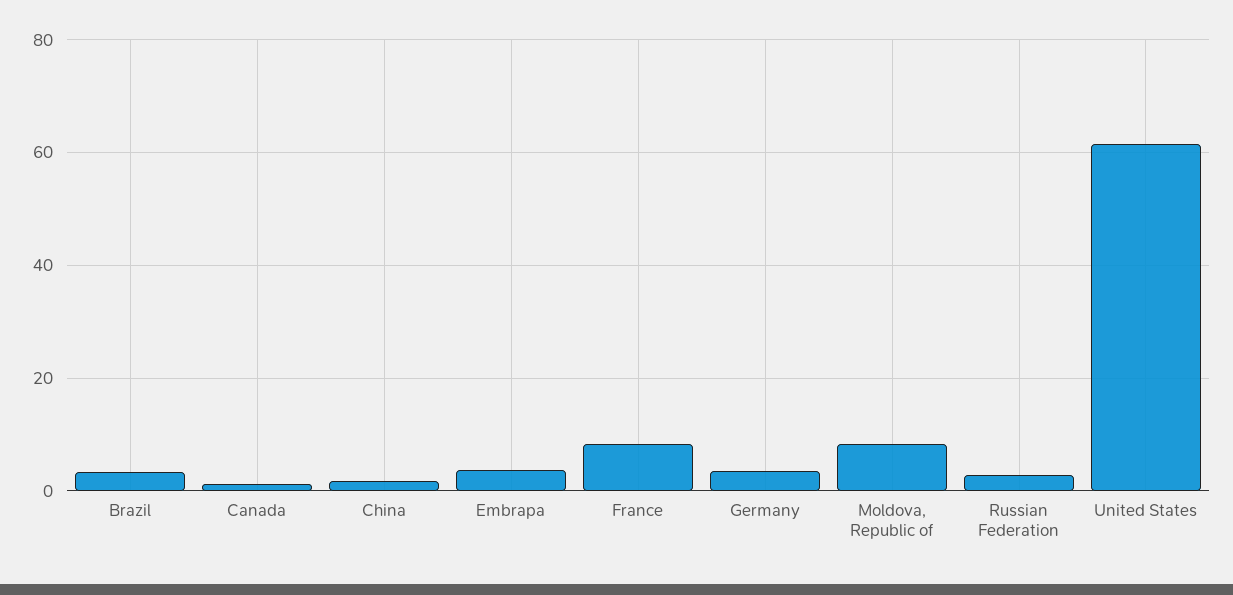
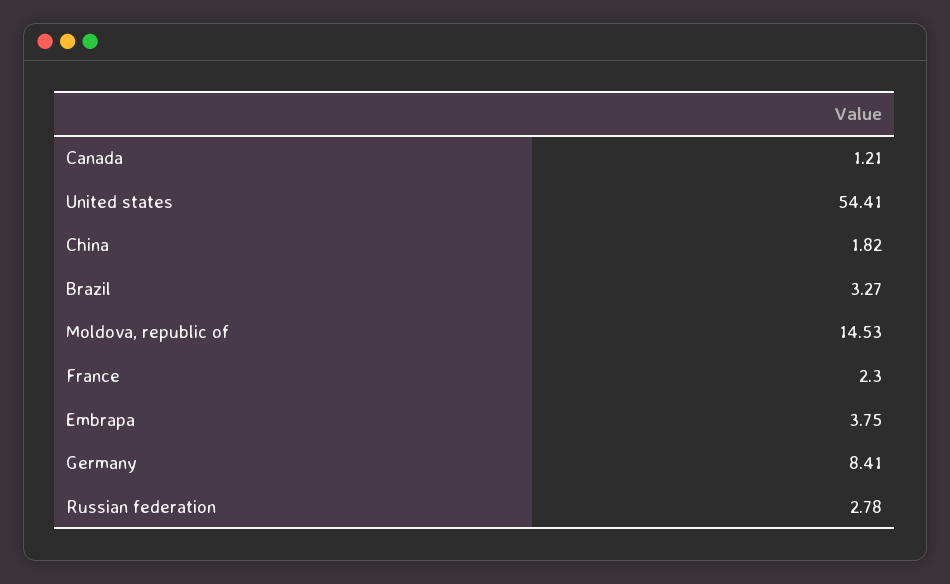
  {
    "Brazil": 3.27,
    "Canada": 1.21,
    "China": 1.82,
    "Embrapa": 3.75,
-   "France": 8,
+   "France": 2.3,
-   "Germany": 4,
+   "Germany": 8.41,
-   "Moldova, Republic of": 8,
+   "Moldova, Republic of": 14.53,
    "Russian Federation": 2.78,
-   "United States": 62
+   "United States": 54.41
  }

